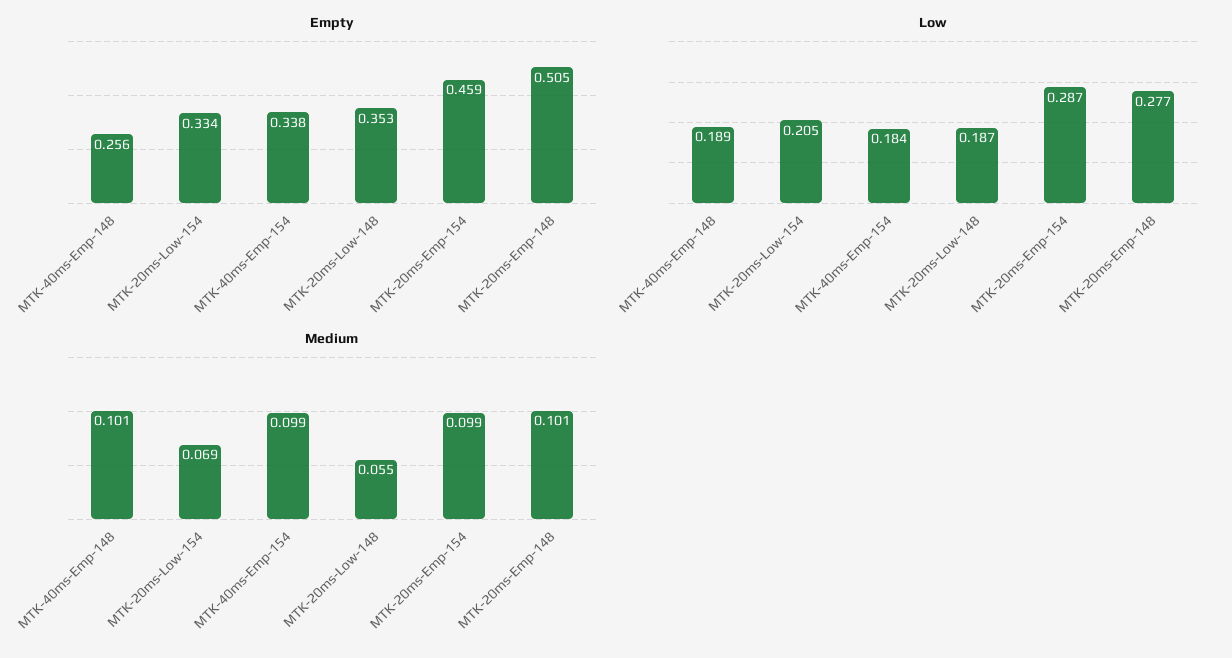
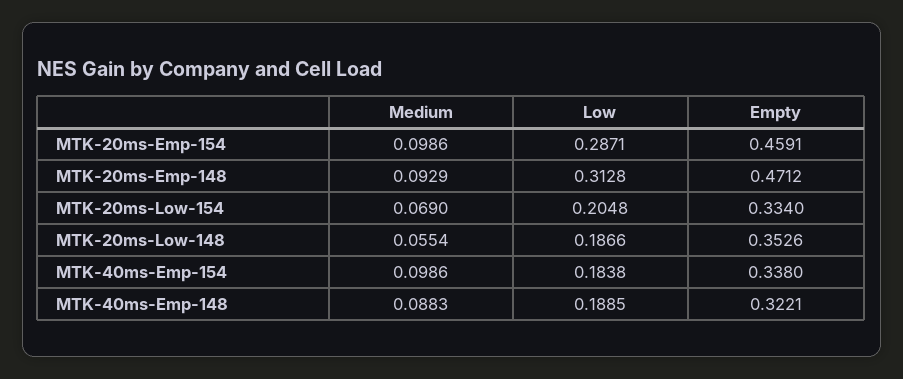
  {
    "Empty": {
-     "MTK-40ms-Emp-148": 0.256,
+     "MTK-40ms-Emp-148": 0.3221,
      "MTK-20ms-Low-154": 0.334,
      "MTK-40ms-Emp-154": 0.338,
      "MTK-20ms-Low-148": 0.3526,
      "MTK-20ms-Emp-154": 0.4591,
-     "MTK-20ms-Emp-148": 0.505
+     "MTK-20ms-Emp-148": 0.4712
    },
    "Low": {
      "MTK-40ms-Emp-148": 0.1885,
      "MTK-20ms-Low-154": 0.2048,
      "MTK-40ms-Emp-154": 0.1838,
      "MTK-20ms-Low-148": 0.1866,
      "MTK-20ms-Emp-154": 0.2871,
-     "MTK-20ms-Emp-148": 0.277
+     "MTK-20ms-Emp-148": 0.3128
    },
    "Medium": {
-     "MTK-40ms-Emp-148": 0.101,
+     "MTK-40ms-Emp-148": 0.0883,
      "MTK-20ms-Low-154": 0.069,
      "MTK-40ms-Emp-154": 0.0986,
      "MTK-20ms-Low-148": 0.0554,
      "MTK-20ms-Emp-154": 0.0986,
-     "MTK-20ms-Emp-148": 0.101
+     "MTK-20ms-Emp-148": 0.0929
    }
  }

